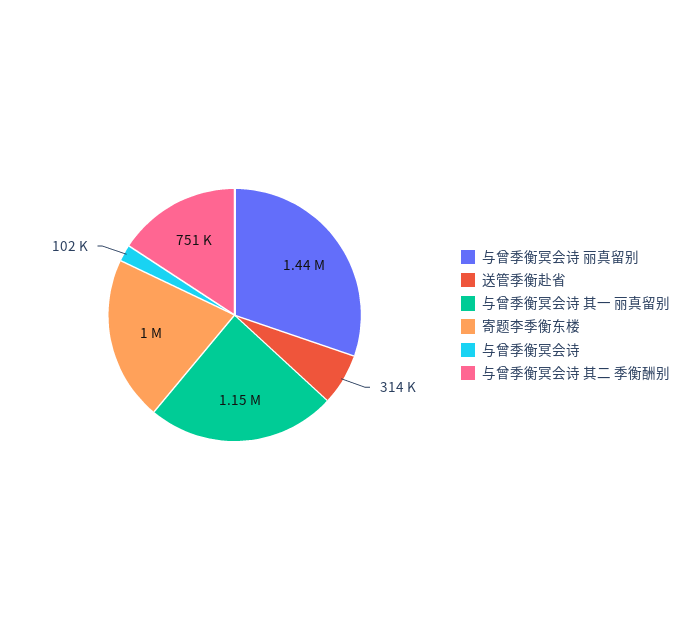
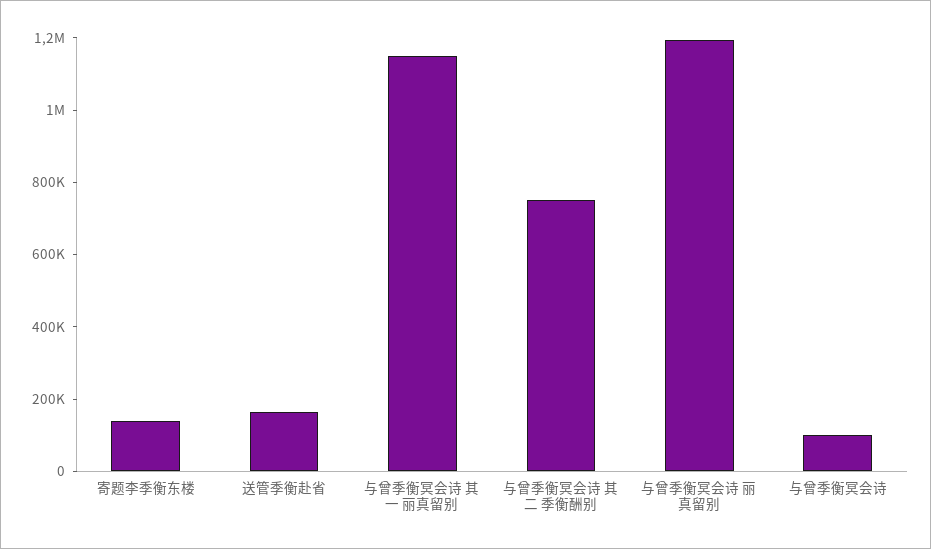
  {
-   "与曾季衡冥会诗 丽真留别": 1440000,
+   "与曾季衡冥会诗 丽真留别": 1200000,
-   "送管季衡赴省": 314000,
+   "送管季衡赴省": 150000,
    "与曾季衡冥会诗 其一 丽真留别": 1150000,
-   "寄题李季衡东楼": 1000000,
+   "寄题李季衡东楼": 150000,
    "与曾季衡冥会诗": 102000,
    "与曾季衡冥会诗 其二 季衡酬别": 751000
  }

